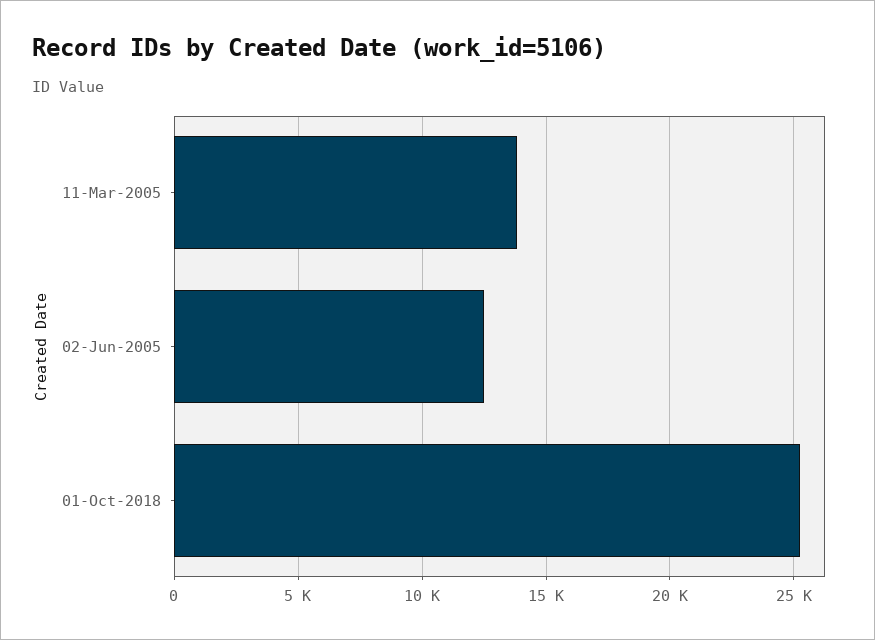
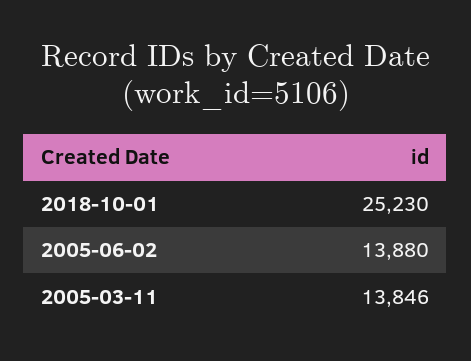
  {
    "11-Mar-2005": 13846,
-   "02-Jun-2005": 12500,
+   "02-Jun-2005": 13880,
    "01-Oct-2018": 25230
  }

